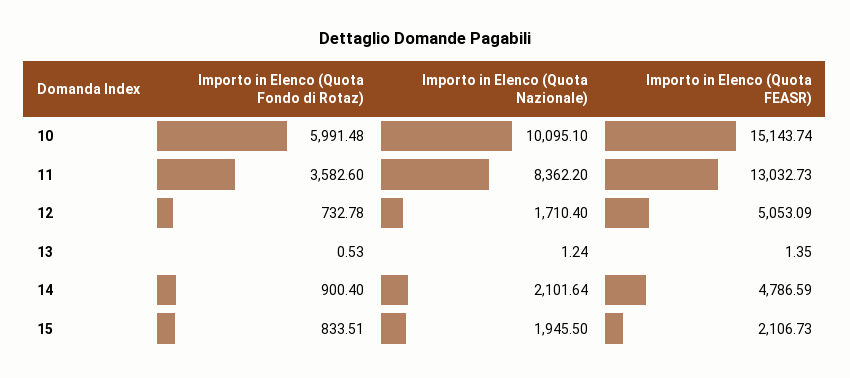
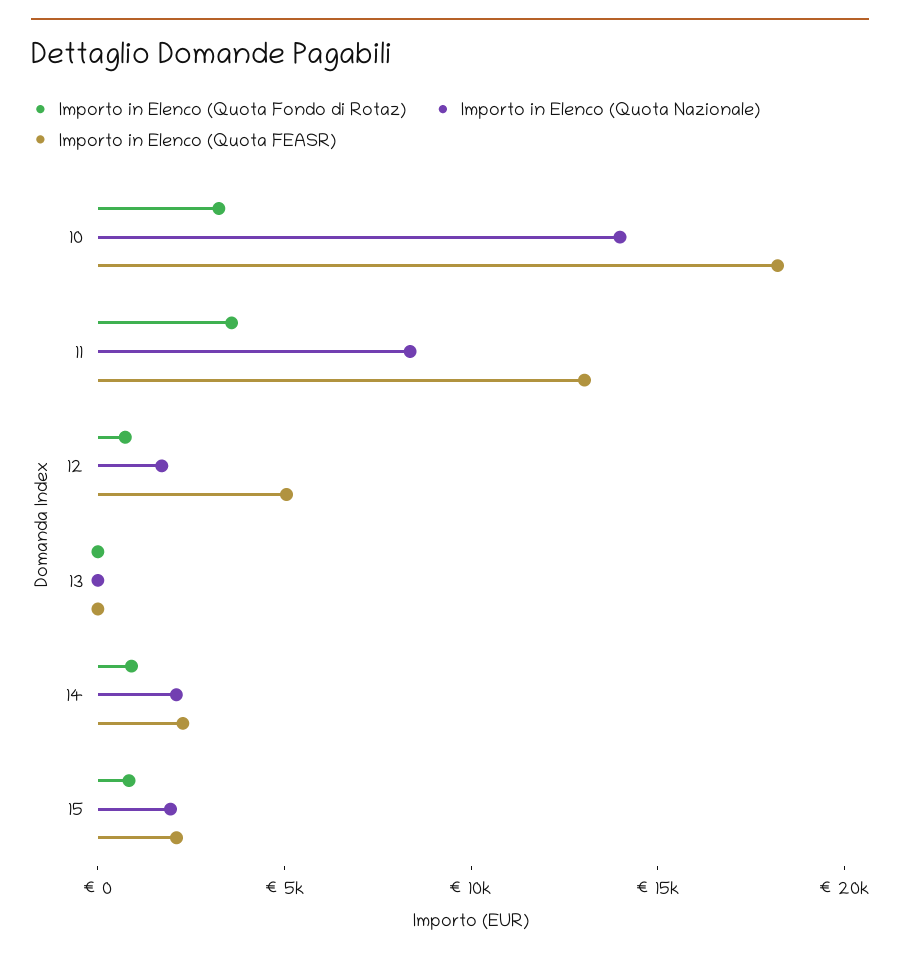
  {
    "Importo in Elenco (Quota Fondo di Rotaz)": {
-     "10": 5991.48,
+     "10": 3000,
      "11": 3582.6,
      "12": 732.78,
      "13": 0.53,
      "14": 900.4,
      "15": 833.51
    },
    "Importo in Elenco (Quota Nazionale)": {
-     "10": 10095.1,
+     "10": 14000,
      "11": 8362.2,
      "12": 1710.4,
      "13": 1.24,
      "14": 2101.64,
      "15": 1945.5
    },
    "Importo in Elenco (Quota FEASR)": {
-     "10": 15143.74,
+     "10": 18000,
      "11": 13032.73,
      "12": 5053.09,
      "13": 1.35,
-     "14": 4786.59,
+     "14": 2000,
      "15": 2106.73
    }
  }

